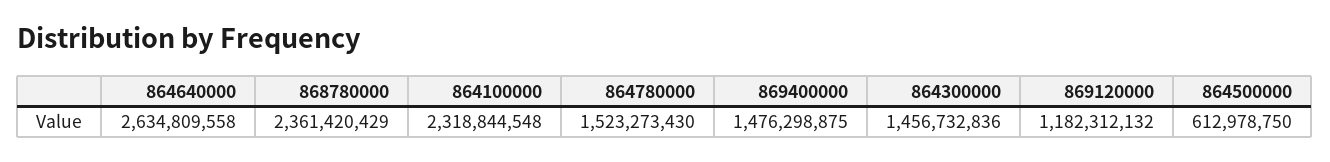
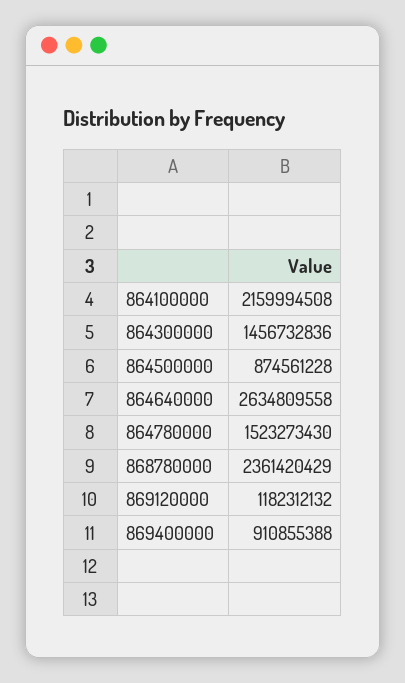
  {
    "864640000": 2634809558,
    "868780000": 2361420429,
-   "864100000": 2318844548,
+   "864100000": 2159994508,
    "864780000": 1523273430,
-   "869400000": 1476298875,
+   "869400000": 910855388,
    "864300000": 1456732836,
    "869120000": 1182312132,
-   "864500000": 612978750
+   "864500000": 874561228
  }

